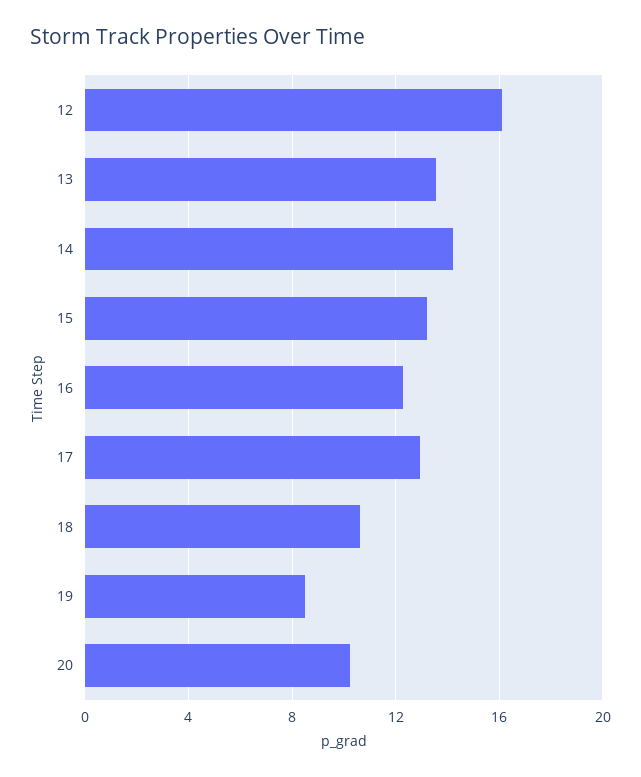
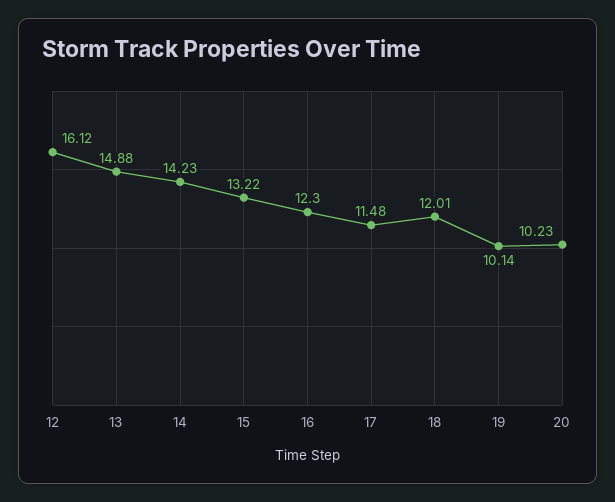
  {
    "12": 16.12,
-   "13": 13.5,
+   "13": 14.88,
    "14": 14.23,
    "15": 13.22,
    "16": 12.3,
-   "17": 13,
+   "17": 11.48,
-   "18": 10.5,
+   "18": 12.01,
-   "19": 8.5,
+   "19": 10.14,
    "20": 10.23
  }

